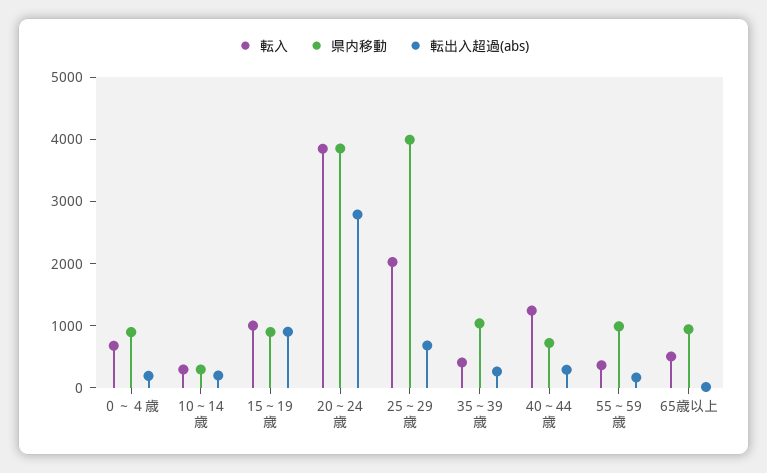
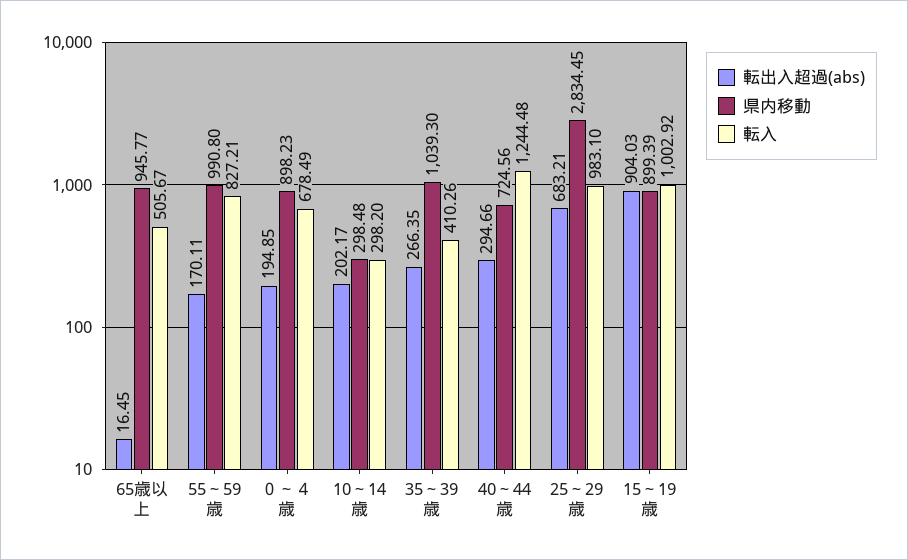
  {
    "転入": {
      "０～４歳": 678.49,
      "10～14歳": 298.2,
      "15～19歳": 1002.92,
-     "20～24歳": 3800,
-     "25～29歳": 2000,
+     "25～29歳": 983.1,
      "35～39歳": 410.26,
      "40～44歳": 1244.48,
-     "55～59歳": 400,
+     "55～59歳": 827.21,
      "65歳以上": 505.67
    },
    "県内移動": {
      "０～４歳": 898.23,
      "10～14歳": 298.48,
      "15～19歳": 899.39,
-     "20～24歳": 3800,
-     "25～29歳": 4000,
+     "25～29歳": 2834.45,
      "35～39歳": 1039.3,
      "40～44歳": 724.56,
      "55～59歳": 990.8,
      "65歳以上": 945.77
    },
    "転出入超過(abs)": {
      "０～４歳": 194.85,
      "10～14歳": 202.17,
      "15～19歳": 904.03,
-     "20～24歳": 2800,
      "25～29歳": 683.21,
      "35～39歳": 266.35,
      "40～44歳": 294.66,
      "55～59歳": 170.11,
      "65歳以上": 16.45
    }
  }

